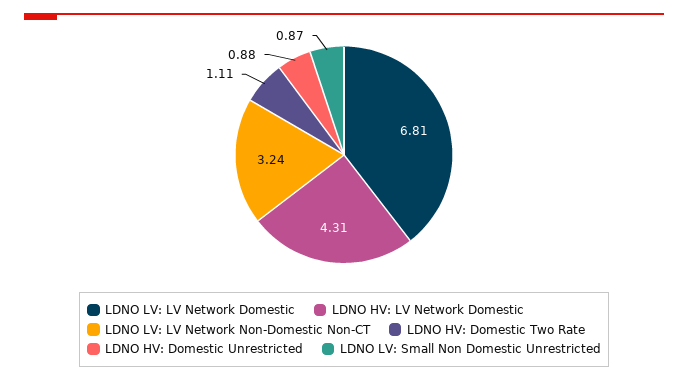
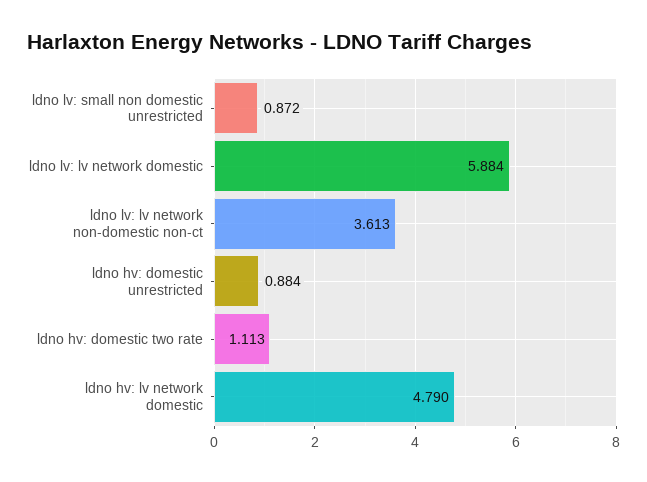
  {
-   "LDNO LV: LV Network Domestic": 6.81,
+   "LDNO LV: LV Network Domestic": 5.884,
-   "LDNO HV: LV Network Domestic": 4.31,
+   "LDNO HV: LV Network Domestic": 4.79,
-   "LDNO LV: LV Network Non-Domestic Non-CT": 3.24,
+   "LDNO LV: LV Network Non-Domestic Non-CT": 3.613,
    "LDNO HV: Domestic Two Rate": 1.113,
    "LDNO HV: Domestic Unrestricted": 0.884,
    "LDNO LV: Small Non Domestic Unrestricted": 0.872
  }

